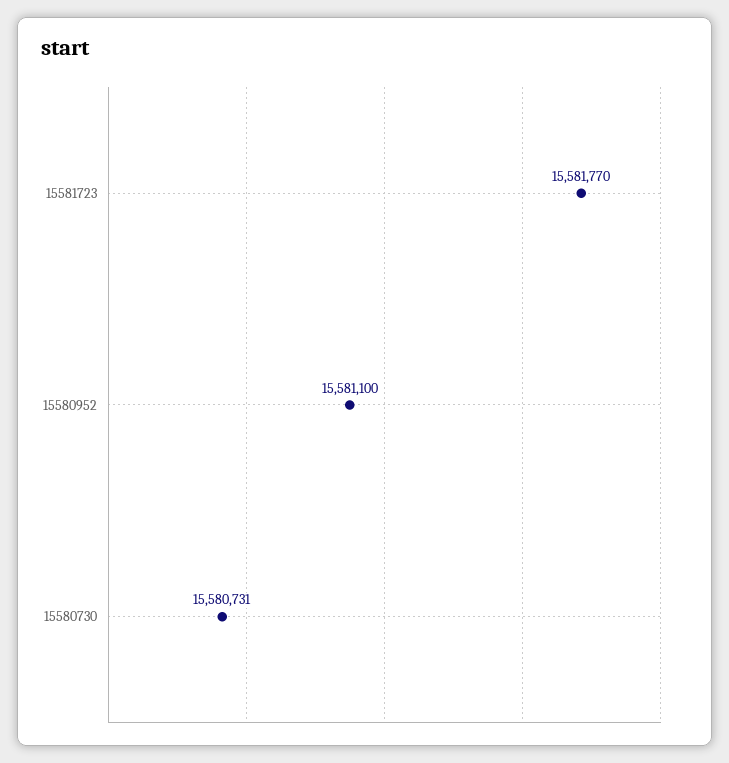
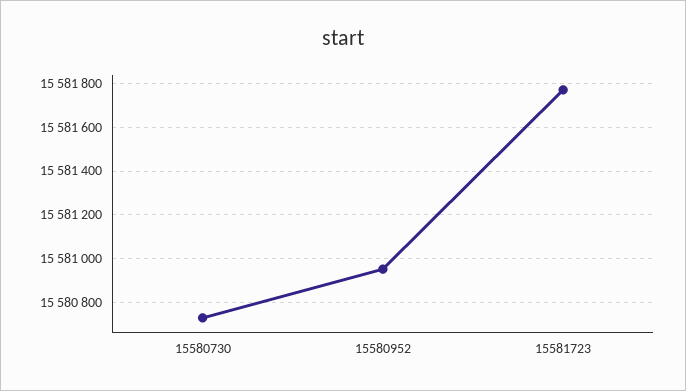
  {
    "15581723": 15581770,
-   "15580952": 15581100,
+   "15580952": 15580950,
    "15580730": 15580731
  }

